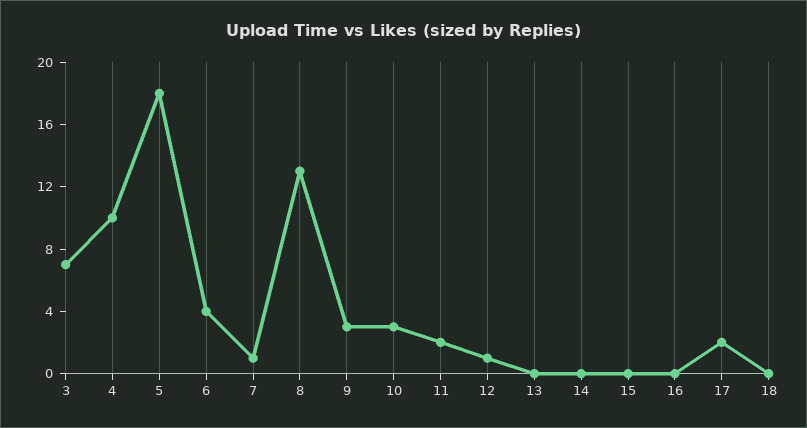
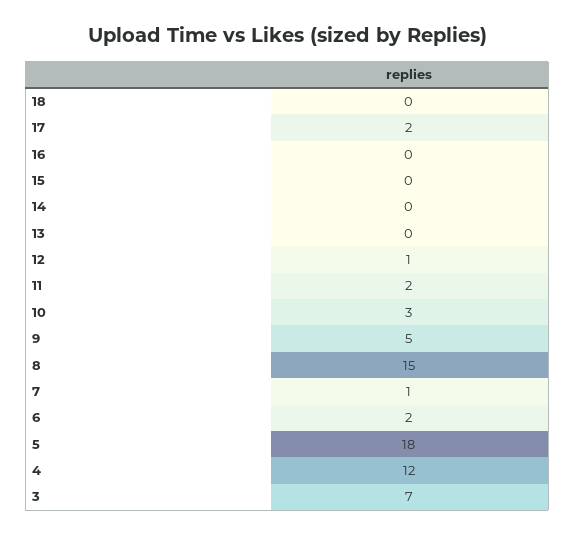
  {
    "3": 7,
-   "4": 10,
+   "4": 12,
    "5": 18,
-   "6": 4,
+   "6": 2,
    "7": 1,
-   "8": 13,
+   "8": 15,
-   "9": 3,
+   "9": 5,
    "10": 3,
    "11": 2,
    "12": 1,
    "13": 0,
    "14": 0,
    "15": 0,
    "16": 0,
    "17": 2,
    "18": 0
  }

